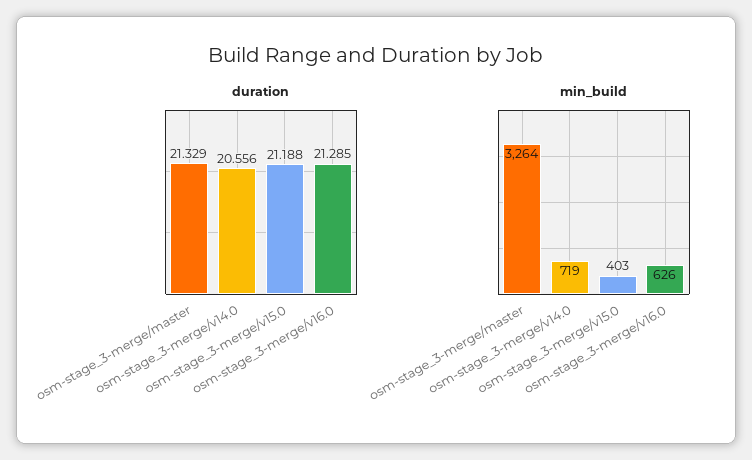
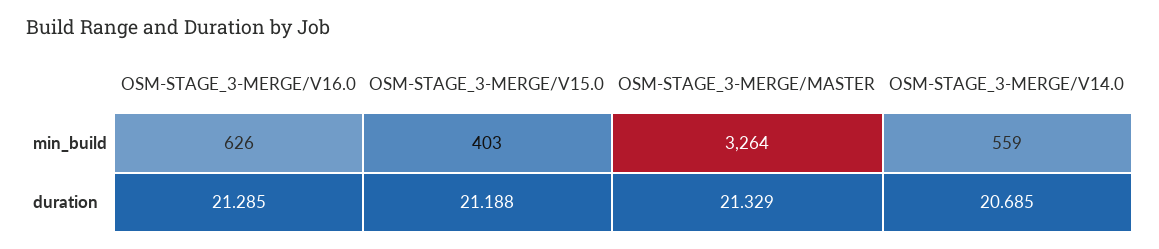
  {
    "duration": {
      "osm-stage_3-merge/master": 21.329,
-     "osm-stage_3-merge/v14.0": 20.556,
+     "osm-stage_3-merge/v14.0": 20.685,
      "osm-stage_3-merge/v15.0": 21.188,
      "osm-stage_3-merge/v16.0": 21.285
    },
    "min_build": {
      "osm-stage_3-merge/master": 3264,
-     "osm-stage_3-merge/v14.0": 719,
+     "osm-stage_3-merge/v14.0": 559,
      "osm-stage_3-merge/v15.0": 403,
      "osm-stage_3-merge/v16.0": 626
    }
  }

